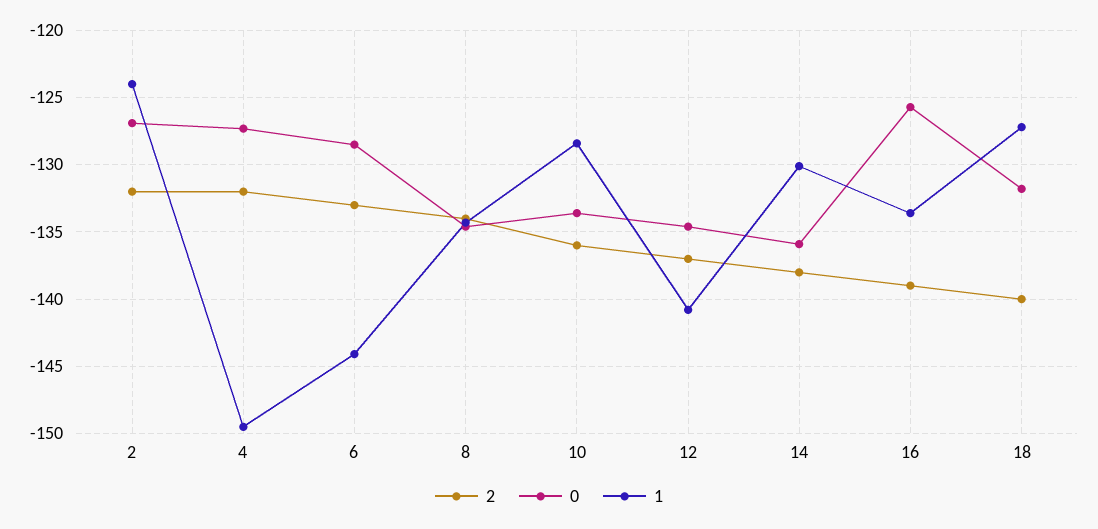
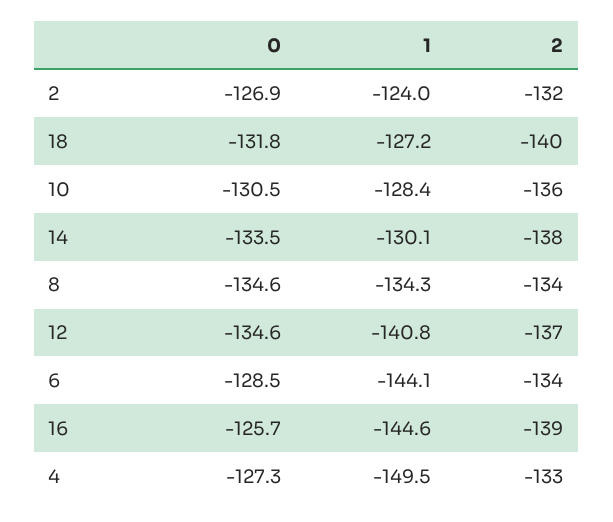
  {
    "2": {
      "2": -132,
-     "4": -132,
+     "4": -133,
-     "6": -133,
+     "6": -134,
      "8": -134,
      "10": -136,
      "12": -137,
      "14": -138,
      "16": -139,
      "18": -140
    },
    "0": {
      "2": -126.9,
      "4": -127.3,
      "6": -128.5,
      "8": -134.6,
-     "10": -133.5,
+     "10": -130.5,
      "12": -134.6,
-     "14": -136,
+     "14": -133.5,
      "16": -125.7,
      "18": -131.8
    },
    "1": {
      "2": -124,
      "4": -149.5,
      "6": -144.1,
      "8": -134.3,
      "10": -128.4,
      "12": -140.8,
      "14": -130.1,
-     "16": -133.5,
+     "16": -144.6,
      "18": -127.2
    }
  }

